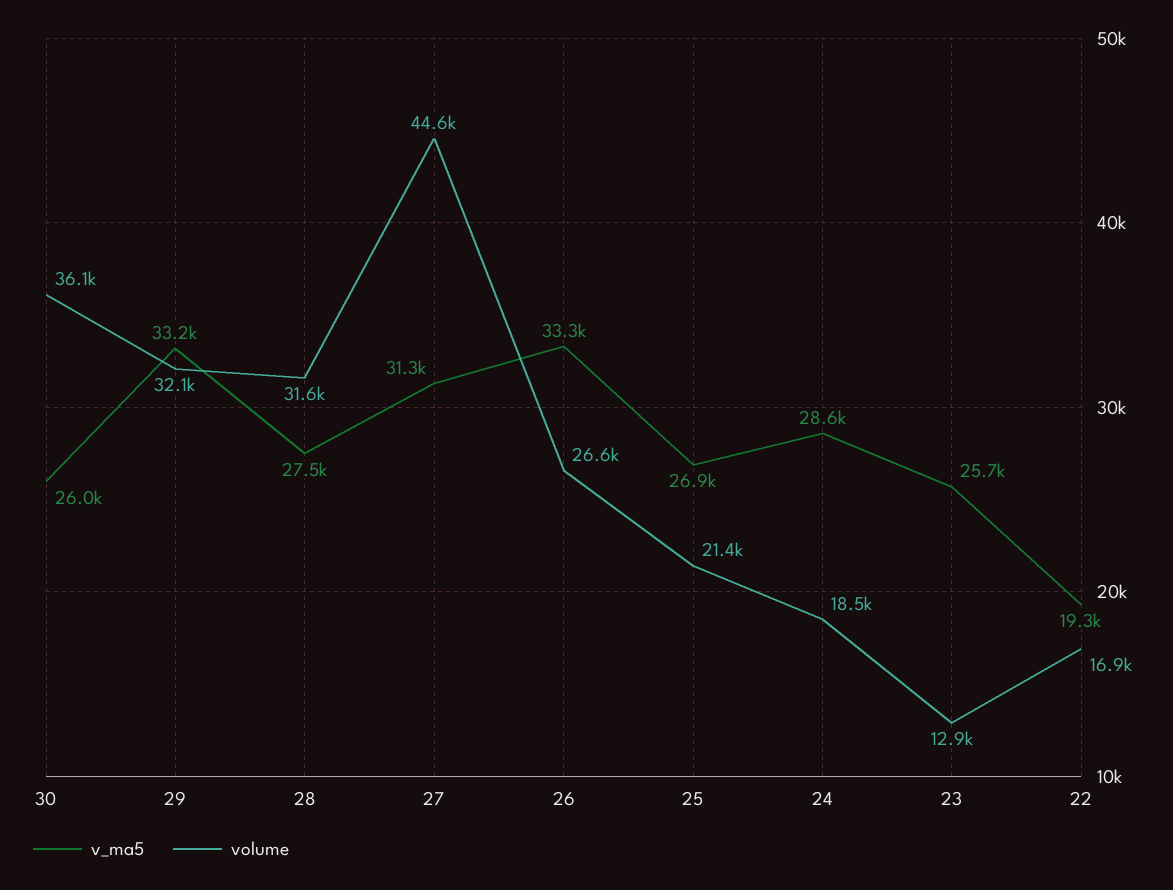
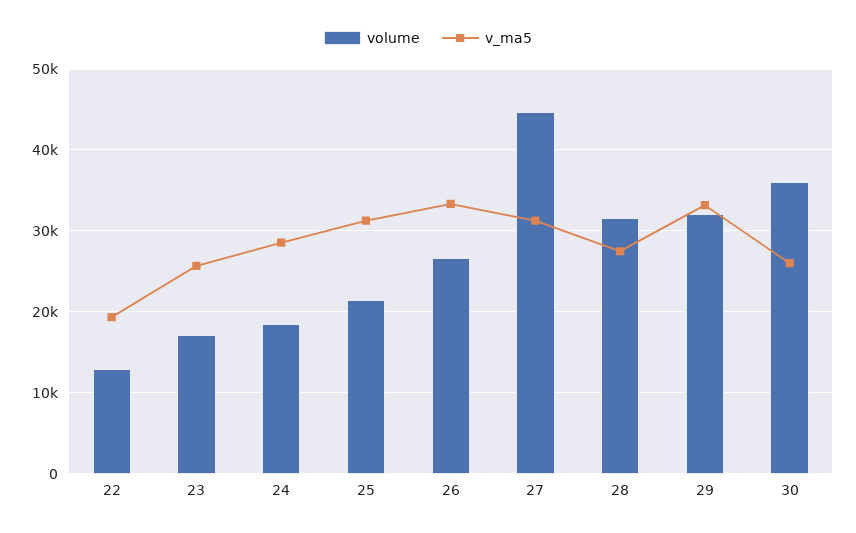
  {
    "v_ma5": {
      "30": 26000,
      "29": 33200,
      "28": 27500,
      "27": 31300,
      "26": 33300,
-     "25": 26900,
+     "25": 31000,
      "24": 28600,
      "23": 25700,
      "22": 19300
    },
    "volume": {
      "30": 36100,
      "29": 32100,
      "28": 31600,
      "27": 44600,
      "26": 26600,
      "25": 21400,
      "24": 18500,
-     "23": 12900,
+     "23": 17000,
-     "22": 16900
+     "22": 13000
    }
  }

